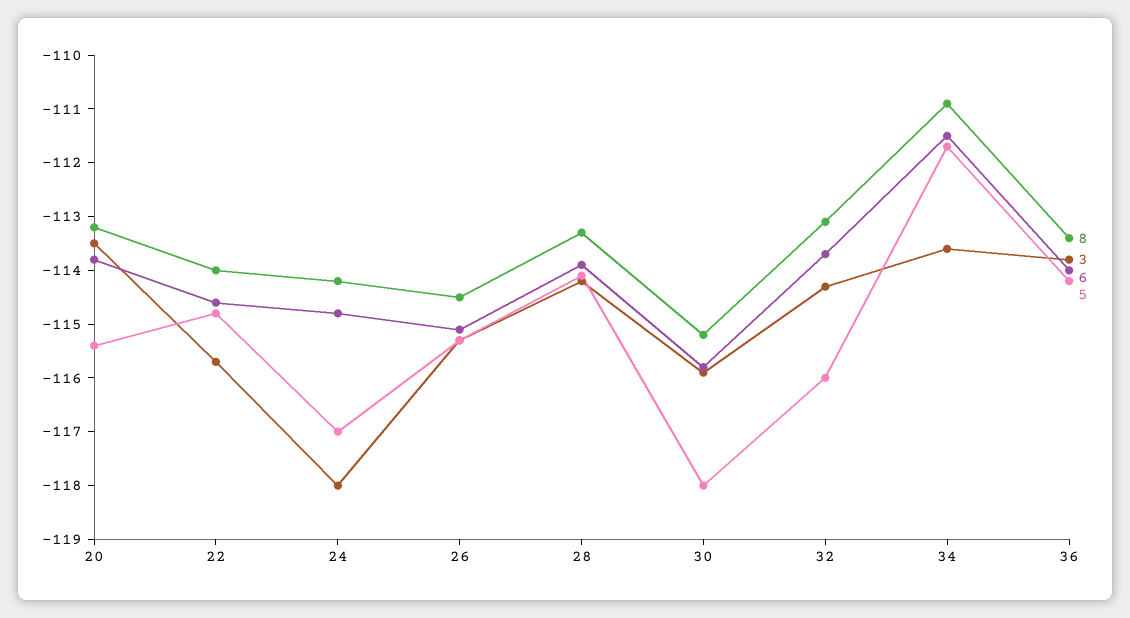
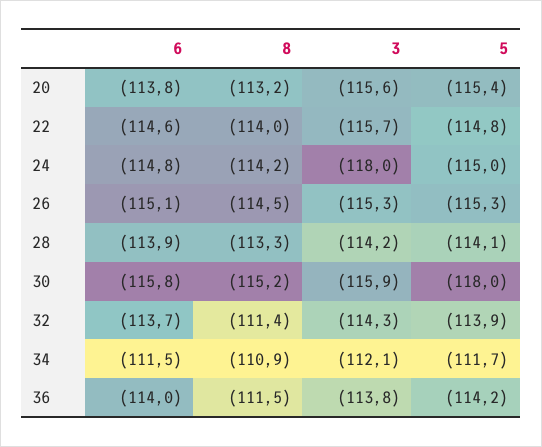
  {
    "8": {
      "20": -113.2,
      "22": -114,
      "24": -114.2,
      "26": -114.5,
      "28": -113.3,
      "30": -115.2,
-     "32": -113,
+     "32": -111.4,
      "34": -110.9,
-     "36": -113.5
+     "36": -111.5
    },
    "3": {
-     "20": -113.5,
+     "20": -115.6,
      "22": -115.7,
      "24": -118,
      "26": -115.3,
      "28": -114.2,
      "30": -115.9,
      "32": -114.3,
-     "34": -113.5,
+     "34": -112.1,
      "36": -113.8
    },
    "6": {
      "20": -113.8,
      "22": -114.6,
      "24": -114.8,
      "26": -115.1,
      "28": -113.9,
      "30": -115.8,
      "32": -113.7,
      "34": -111.5,
      "36": -114
    },
    "5": {
      "20": -115.4,
      "22": -114.8,
-     "24": -117,
+     "24": -115,
      "26": -115.3,
      "28": -114.1,
      "30": -118,
-     "32": -116,
+     "32": -113.9,
      "34": -111.7,
      "36": -114.2
    }
  }

